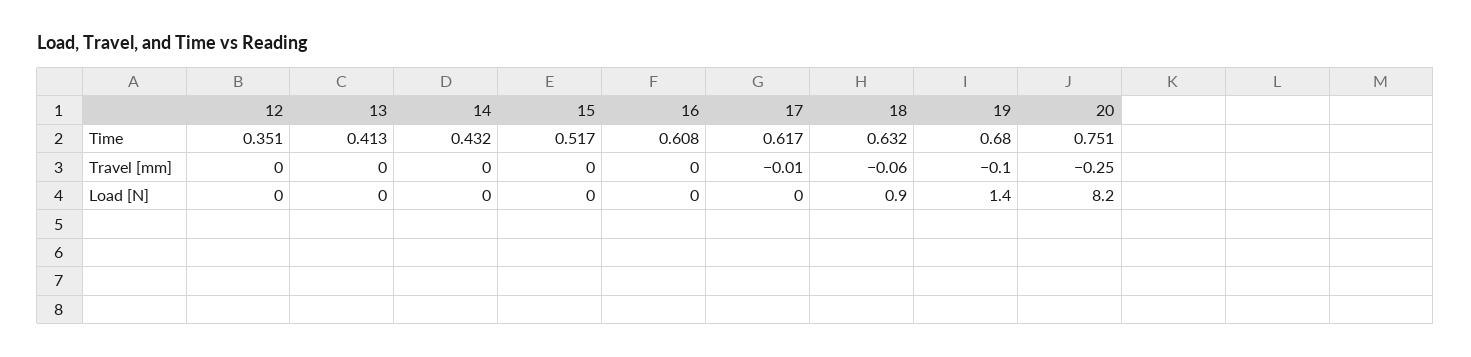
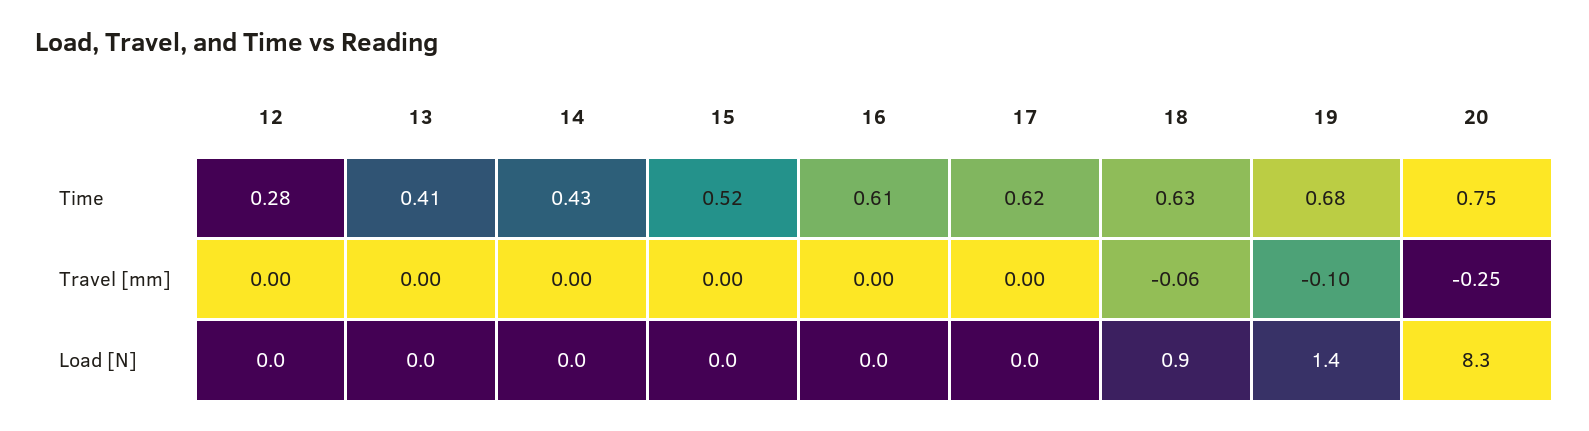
  {
    "12": {
-     "Time": 0.351,
+     "Time": 0.28,
      "Travel [mm]": 0,
      "Load [N]": 0
    },
    "13": {
      "Time": 0.413,
      "Travel [mm]": 0,
      "Load [N]": 0
    },
    "14": {
      "Time": 0.432,
      "Travel [mm]": 0,
      "Load [N]": 0
    },
    "15": {
      "Time": 0.517,
      "Travel [mm]": 0,
      "Load [N]": 0
    },
    "16": {
      "Time": 0.608,
      "Travel [mm]": 0,
      "Load [N]": 0
    },
    "17": {
      "Time": 0.617,
-     "Travel [mm]": -0.01,
+     "Travel [mm]": 0,
      "Load [N]": 0
    },
    "18": {
      "Time": 0.632,
      "Travel [mm]": -0.06,
      "Load [N]": 0.9
    },
    "19": {
      "Time": 0.68,
      "Travel [mm]": -0.1,
      "Load [N]": 1.4
    },
    "20": {
      "Time": 0.751,
      "Travel [mm]": -0.25,
-     "Load [N]": 8.2
+     "Load [N]": 8.3
    }
  }

